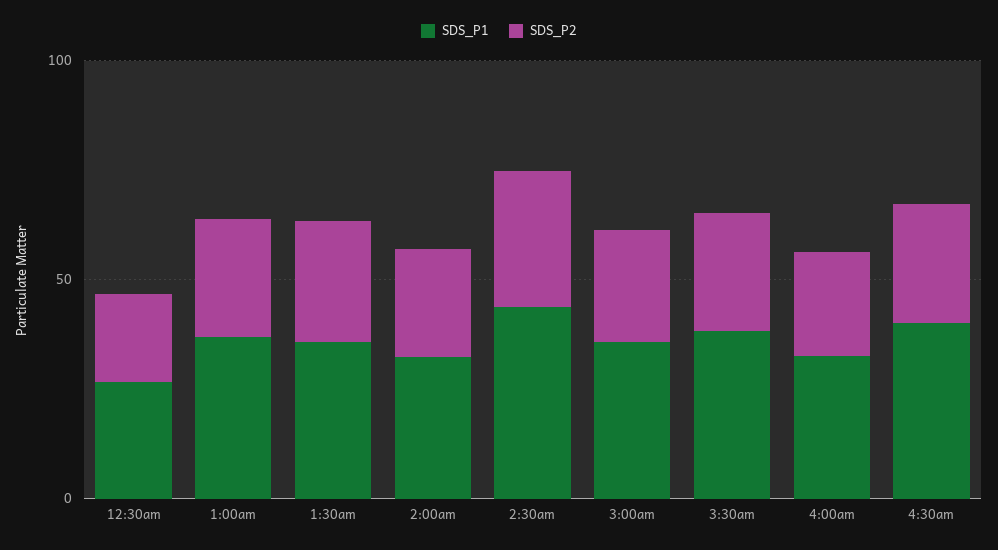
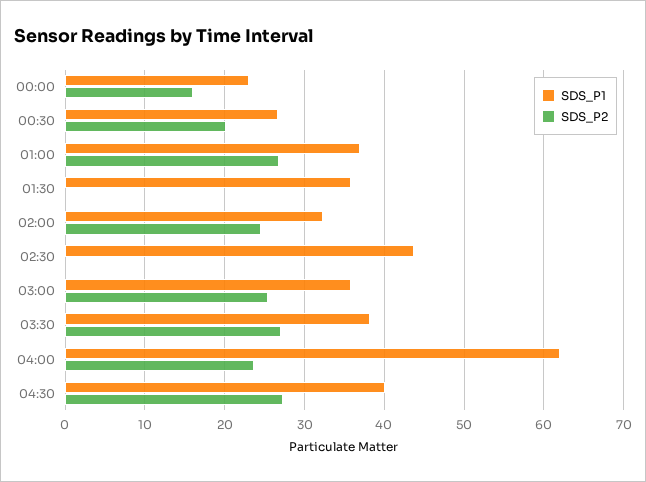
  {
    "SDS_P1": {
      "12:30am": 27,
      "1:00am": 37,
      "1:30am": 36,
      "2:00am": 32,
      "2:30am": 44,
      "3:00am": 36,
      "3:30am": 38,
-     "4:00am": 30,
+     "4:00am": 62,
-     "4:30am": 40
+     "4:30am": 40,
+     "00:00": 23
    },
    "SDS_P2": {
      "12:30am": 20,
      "1:00am": 27,
-     "1:30am": 30,
+     "1:30am": 0,
      "2:00am": 25,
-     "2:30am": 30,
+     "2:30am": 0,
      "3:00am": 25,
      "3:30am": 27,
      "4:00am": 24,
-     "4:30am": 27
+     "4:30am": 27,
+     "00:00": 16
    }
  }

